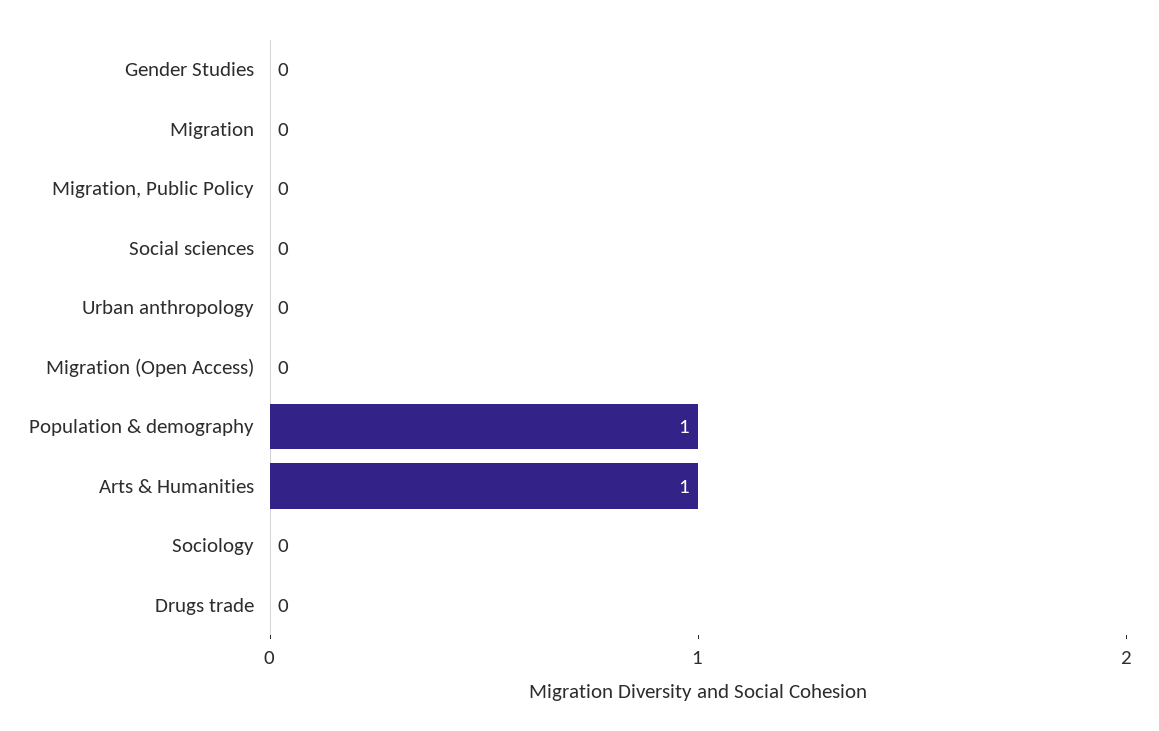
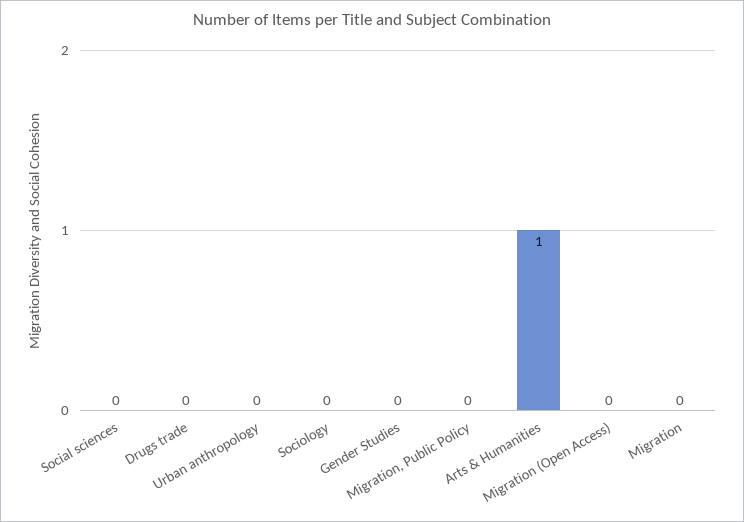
  {
    "Gender Studies": 0,
    "Migration": 0,
    "Migration, Public Policy": 0,
    "Social sciences": 0,
    "Urban anthropology": 0,
    "Migration (Open Access)": 0,
-   "Population & demography": 1,
    "Arts & Humanities": 1,
    "Sociology": 0,
    "Drugs trade": 0
  }

